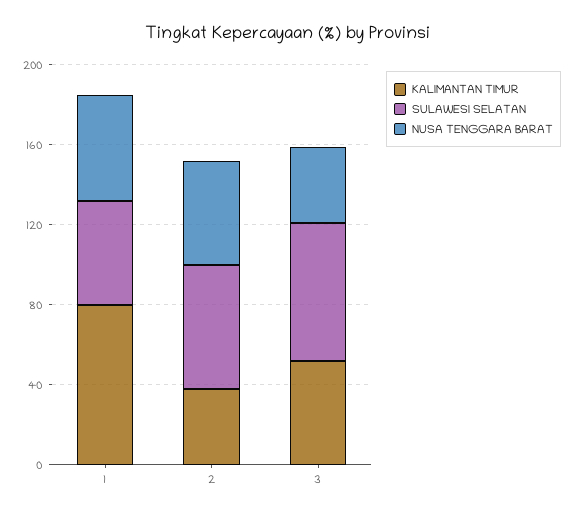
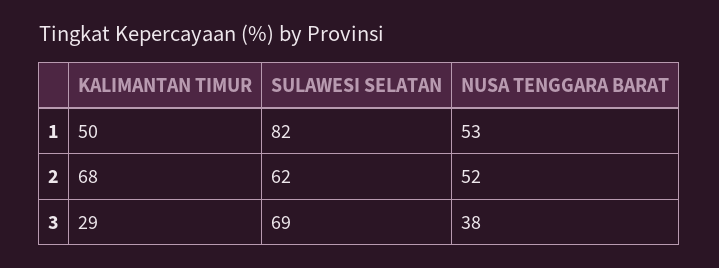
  {
    "KALIMANTAN TIMUR": {
-     "1": 80,
+     "1": 50,
-     "2": 40,
+     "2": 68,
-     "3": 50
+     "3": 29
    },
    "SULAWESI SELATAN": {
-     "1": 50,
+     "1": 82,
      "2": 62,
      "3": 69
    },
    "NUSA TENGGARA BARAT": {
      "1": 53,
      "2": 52,
      "3": 38
    }
  }

